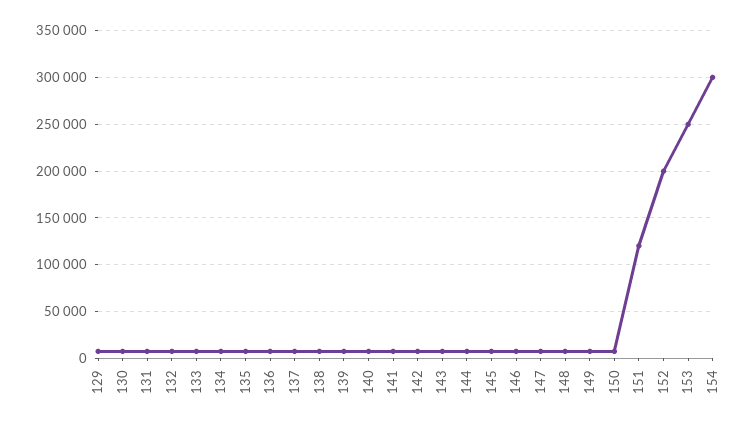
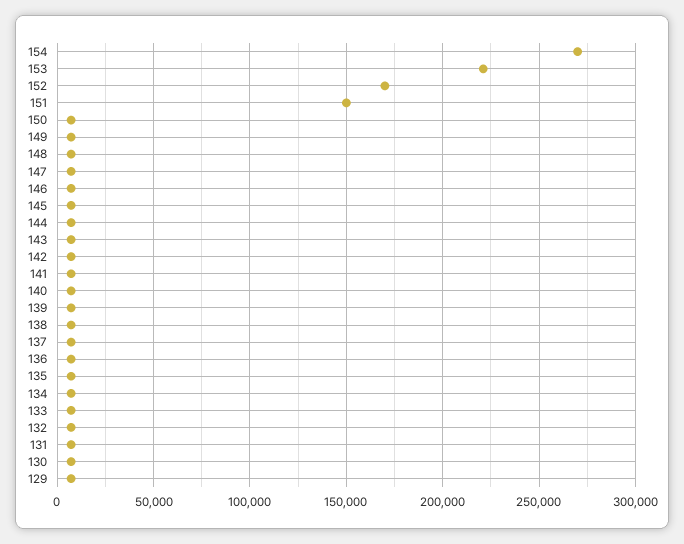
  {
    "129": 5000,
    "130": 5000,
    "131": 5000,
    "132": 5000,
    "133": 5000,
    "134": 5000,
    "135": 5000,
    "136": 5000,
    "137": 5000,
    "138": 5000,
    "139": 5000,
    "140": 5000,
    "141": 5000,
    "142": 5000,
    "143": 5000,
    "144": 5000,
    "145": 5000,
    "146": 5000,
    "147": 5000,
    "148": 5000,
    "149": 5000,
    "150": 5000,
-   "151": 120000,
+   "151": 150000,
-   "152": 200000,
+   "152": 170000,
-   "153": 250000,
+   "153": 220000,
-   "154": 300000
+   "154": 270000
  }

